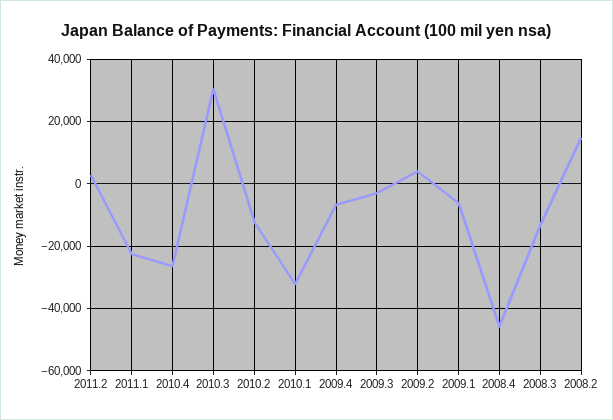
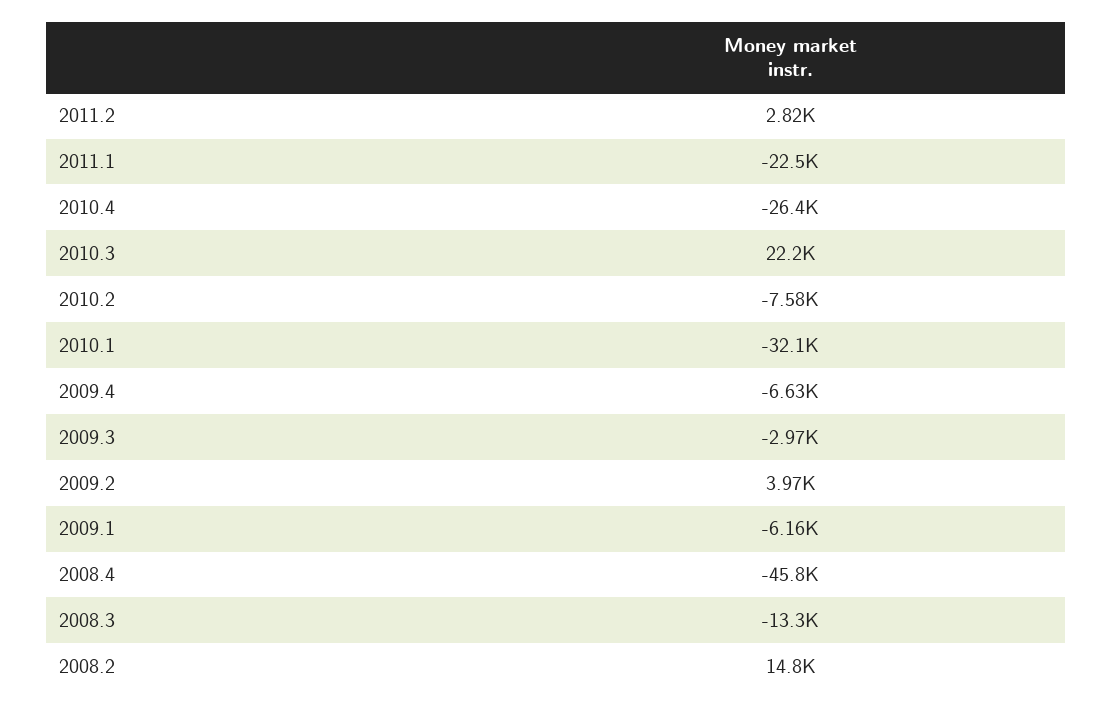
  {
    "2011.2": 2820,
    "2011.1": -22500,
    "2010.4": -26400,
-   "2010.3": 30000,
+   "2010.3": 22200,
-   "2010.2": -12000,
+   "2010.2": -7580,
    "2010.1": -32100,
    "2009.4": -6630,
    "2009.3": -2970,
    "2009.2": 3970,
    "2009.1": -6160,
    "2008.4": -45800,
    "2008.3": -13300,
    "2008.2": 14800
  }

